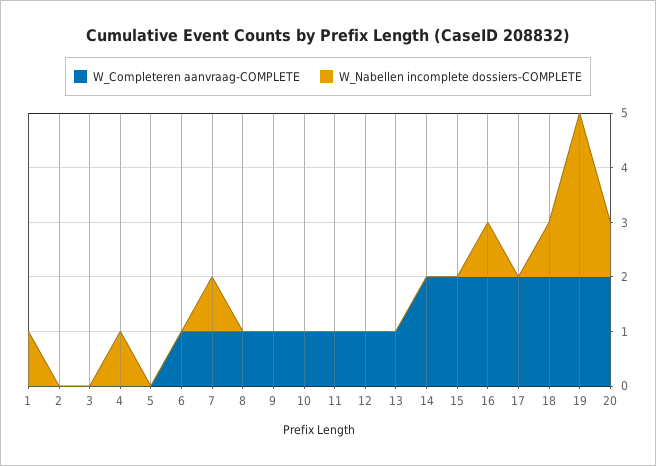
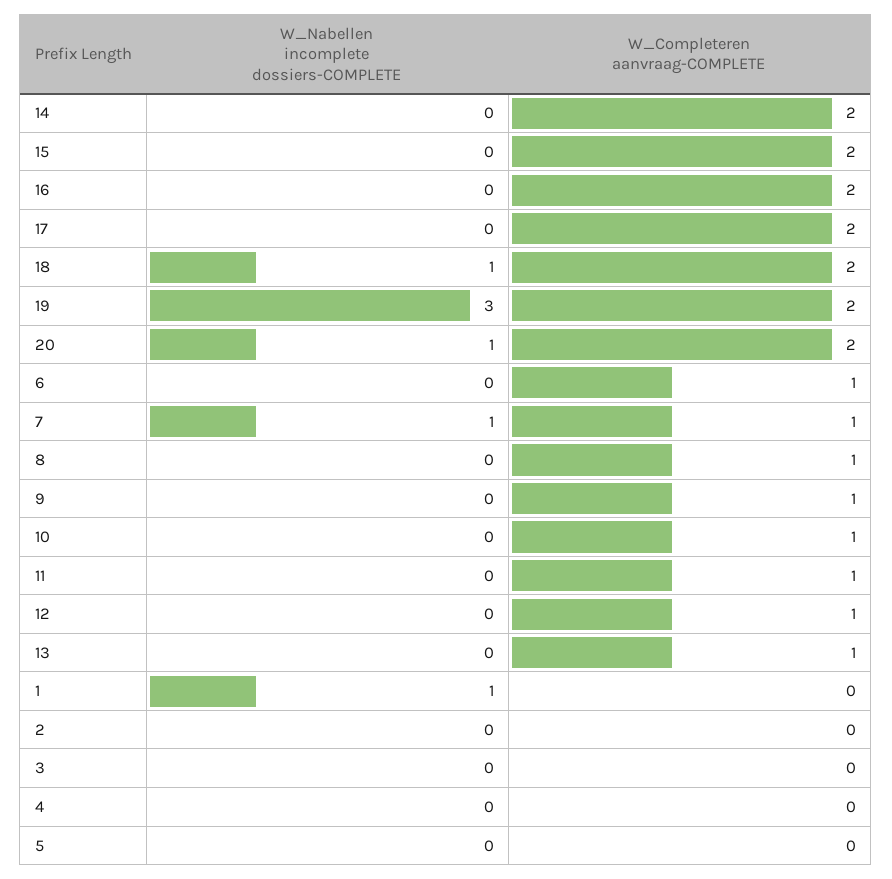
  {
    "W_Completeren aanvraag-COMPLETE": {
      "1": 0,
      "2": 0,
      "3": 0,
      "4": 0,
      "5": 0,
      "6": 1,
      "7": 1,
      "8": 1,
      "9": 1,
      "10": 1,
      "11": 1,
      "12": 1,
      "13": 1,
      "14": 2,
      "15": 2,
      "16": 2,
      "17": 2,
      "18": 2,
      "19": 2,
      "20": 2
    },
    "W_Nabellen incomplete dossiers-COMPLETE": {
      "1": 1,
      "2": 0,
      "3": 0,
-     "4": 1,
+     "4": 0,
      "5": 0,
      "6": 0,
      "7": 1,
      "8": 0,
      "9": 0,
      "10": 0,
      "11": 0,
      "12": 0,
      "13": 0,
      "14": 0,
      "15": 0,
-     "16": 1,
+     "16": 0,
      "17": 0,
      "18": 1,
      "19": 3,
      "20": 1
    }
  }

